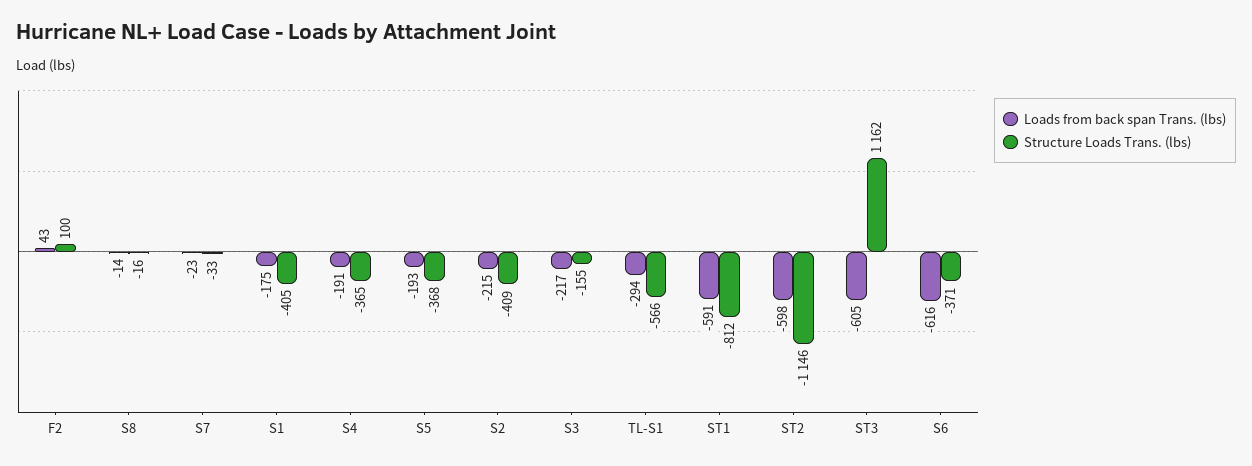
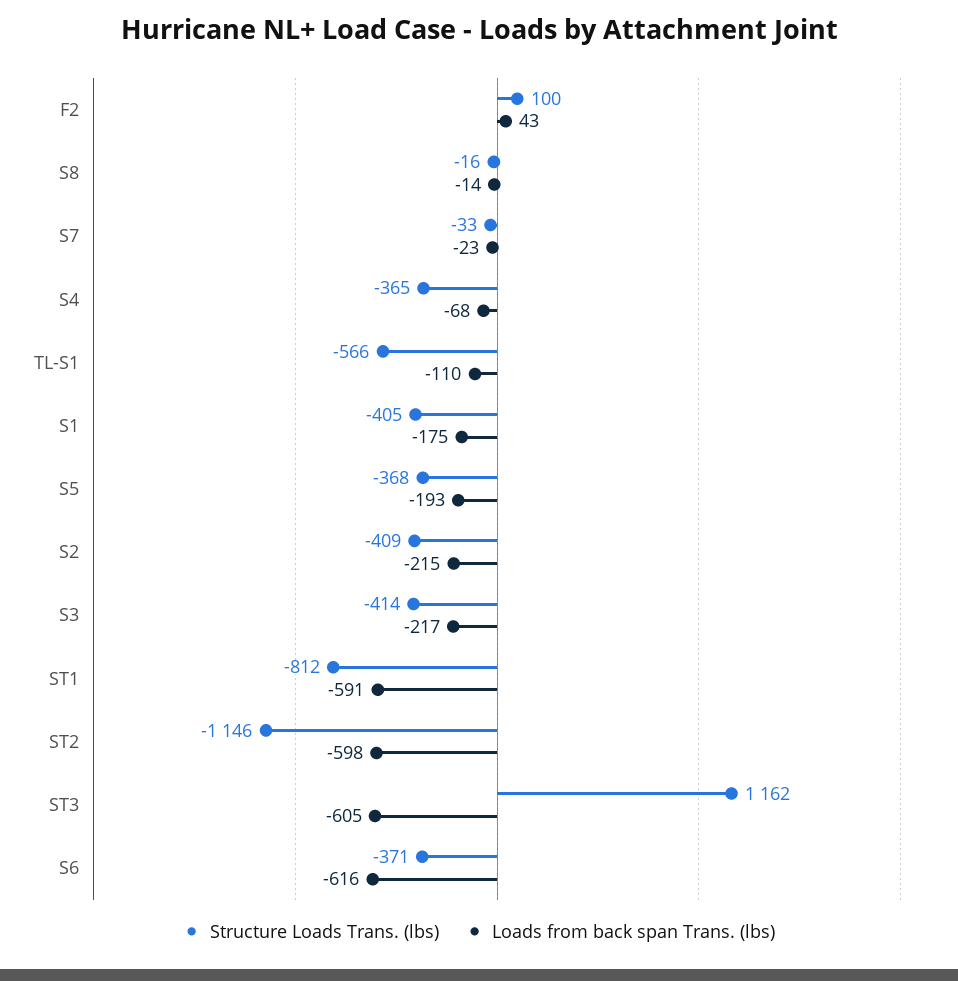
  {
    "Loads from back span Trans. (lbs)": {
      "F2": 43,
      "S8": -14,
      "S7": -23,
      "S1": -175,
-     "S4": -191,
+     "S4": -68,
      "S5": -193,
      "S2": -215,
      "S3": -217,
-     "TL-S1": -294,
+     "TL-S1": -110,
      "ST1": -591,
      "ST2": -598,
      "ST3": -605,
      "S6": -616
    },
    "Structure Loads Trans. (lbs)": {
      "F2": 100,
      "S8": -16,
      "S7": -33,
      "S1": -405,
      "S4": -365,
      "S5": -368,
      "S2": -409,
-     "S3": -155,
+     "S3": -414,
      "TL-S1": -566,
      "ST1": -812,
      "ST2": -1146,
      "ST3": 1162,
      "S6": -371
    }
  }

